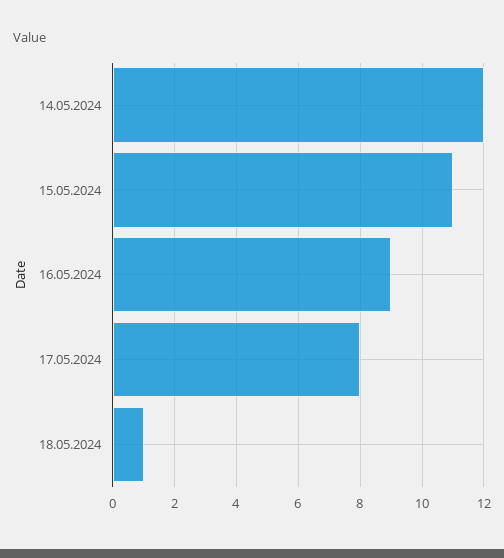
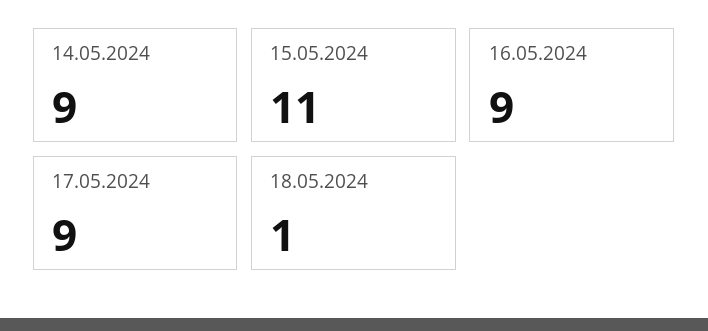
  {
-   "14.05.2024": 12,
+   "14.05.2024": 9,
    "15.05.2024": 11,
    "16.05.2024": 9,
-   "17.05.2024": 8,
+   "17.05.2024": 9,
    "18.05.2024": 1
  }

